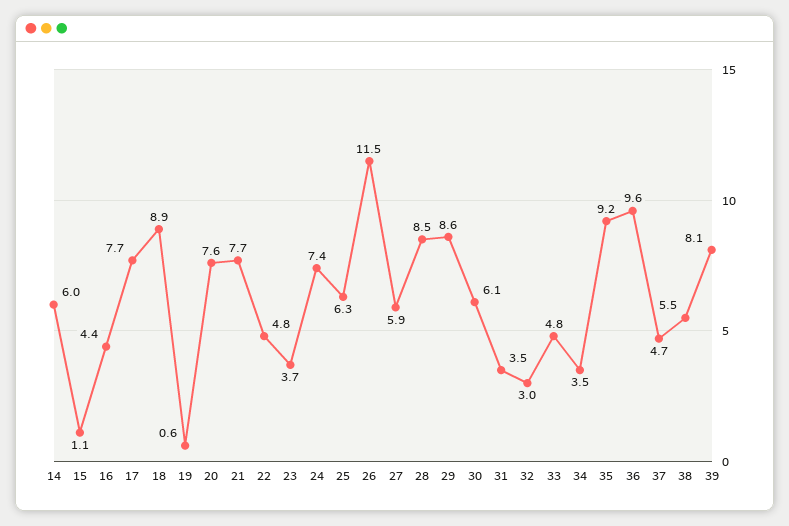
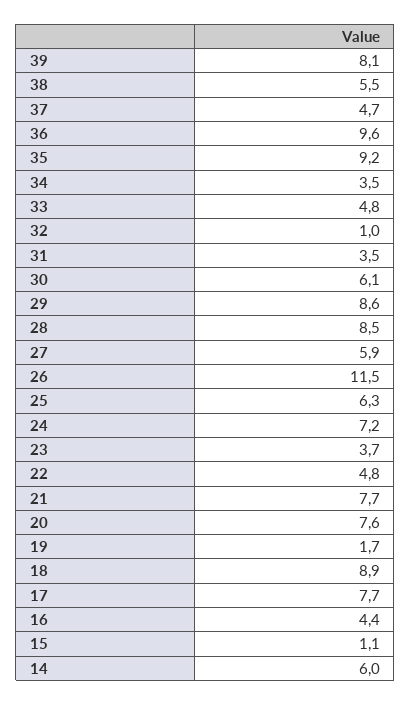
  {
    "14": 6,
    "15": 1.1,
    "16": 4.4,
    "17": 7.7,
    "18": 8.9,
-   "19": 0.6,
+   "19": 1.7,
    "20": 7.6,
    "21": 7.7,
    "22": 4.8,
    "23": 3.7,
-   "24": 7.4,
+   "24": 7.2,
    "25": 6.3,
    "26": 11.5,
    "27": 5.9,
    "28": 8.5,
    "29": 8.6,
    "30": 6.1,
    "31": 3.5,
-   "32": 3,
+   "32": 1,
    "33": 4.8,
    "34": 3.5,
    "35": 9.2,
    "36": 9.6,
    "37": 4.7,
    "38": 5.5,
    "39": 8.1
  }

